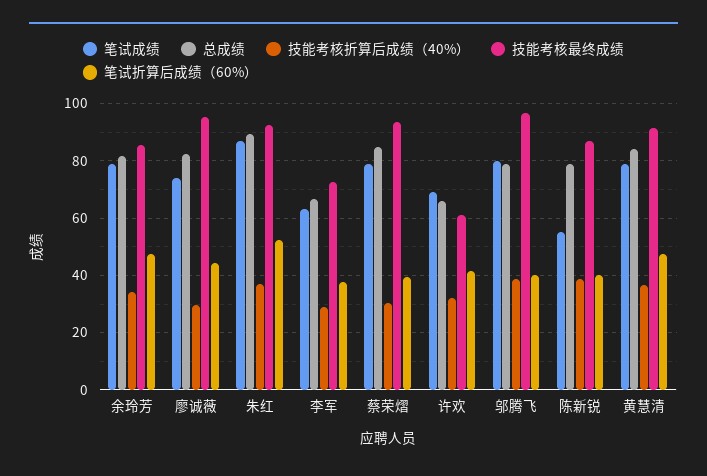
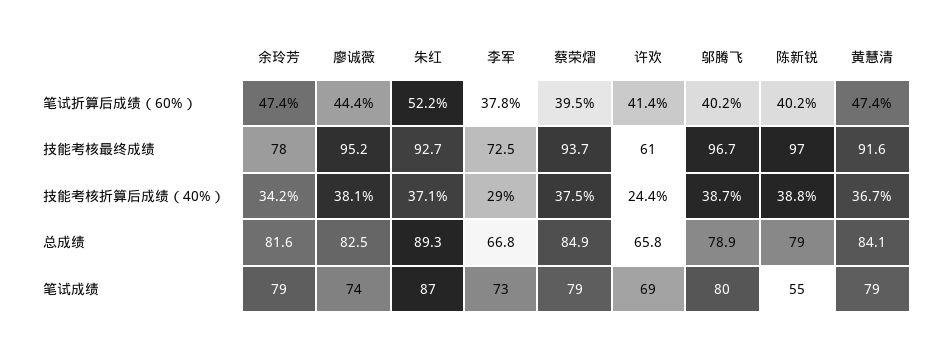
  {
    "笔试成绩": {
      "余玲芳": 79,
      "廖诚薇": 74,
      "朱红": 87,
-     "李军": 62.5,
+     "李军": 73,
      "蔡荣熠": 79,
      "许欢": 69,
      "邬腾飞": 80,
      "陈新锐": 55,
      "黄慧清": 79
    },
    "总成绩": {
      "余玲芳": 81.6,
      "廖诚薇": 82.5,
      "朱红": 89.3,
      "李军": 66.8,
      "蔡荣熠": 84.9,
      "许欢": 65.8,
      "邬腾飞": 78.9,
      "陈新锐": 79,
      "黄慧清": 84.1
    },
    "技能考核折算后成绩（40%）": {
      "余玲芳": 34.2,
-     "廖诚薇": 30,
+     "廖诚薇": 38.1,
      "朱红": 37.1,
      "李军": 29,
-     "蔡荣熠": 30,
+     "蔡荣熠": 37.5,
-     "许欢": 32.5,
+     "许欢": 24.4,
      "邬腾飞": 38.7,
      "陈新锐": 38.8,
      "黄慧清": 36.7
    },
    "技能考核最终成绩": {
-     "余玲芳": 85,
+     "余玲芳": 78,
      "廖诚薇": 95.2,
      "朱红": 92.7,
      "李军": 72.5,
      "蔡荣熠": 93.7,
      "许欢": 61,
      "邬腾飞": 96.7,
-     "陈新锐": 87.5,
+     "陈新锐": 97,
      "黄慧清": 91.6
    },
    "笔试折算后成绩（60%）": {
      "余玲芳": 47.4,
      "廖诚薇": 44.4,
      "朱红": 52.2,
      "李军": 37.8,
      "蔡荣熠": 39.5,
      "许欢": 41.4,
      "邬腾飞": 40.2,
      "陈新锐": 40.2,
      "黄慧清": 47.4
    }
  }

